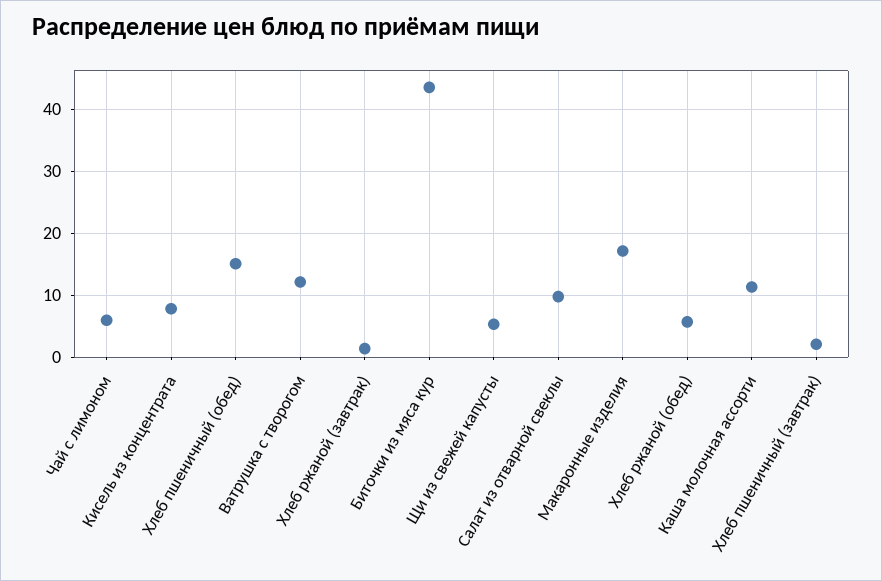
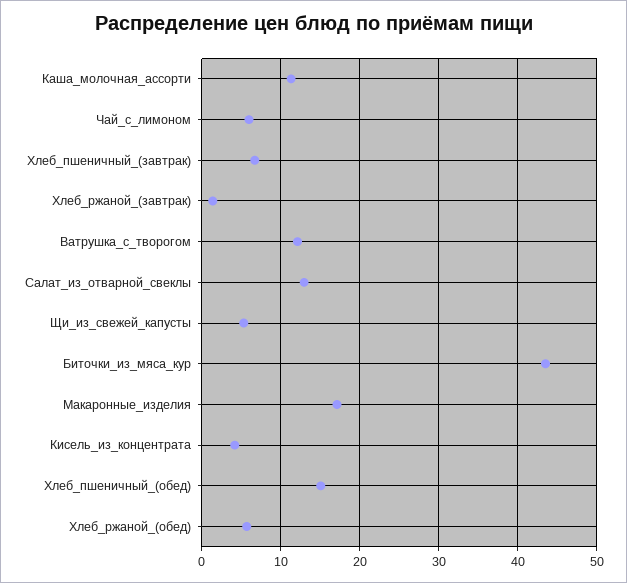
  {
    "Чай с лимоном": 6,
-   "Кисель из концентрата": 8,
+   "Кисель из концентрата": 4,
    "Хлеб пшеничный (обед)": 15,
    "Ватрушка с творогом": 12,
    "Хлеб ржаной (завтрак)": 1,
    "Биточки из мяса кур": 44,
    "Щи из свежей капусты": 5,
-   "Салат из отварной свеклы": 10,
+   "Салат из отварной свеклы": 13,
    "Макаронные изделия": 17,
    "Хлеб ржаной (обед)": 6,
    "Каша молочная ассорти": 11,
-   "Хлеб пшеничный (завтрак)": 2
+   "Хлеб пшеничный (завтрак)": 7
  }

